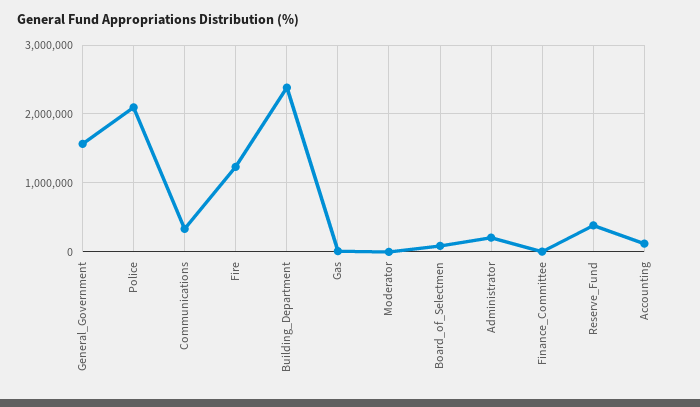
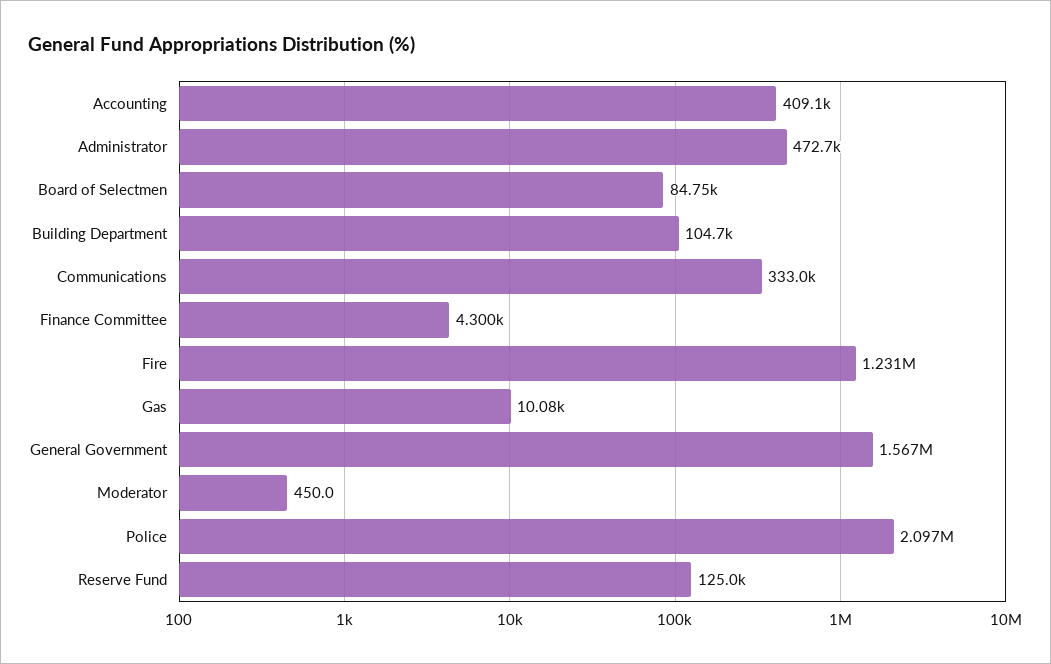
  {
    "General_Government": 1567000,
    "Police": 2097000,
    "Communications": 333000,
    "Fire": 1231000,
-   "Building_Department": 2400000,
+   "Building_Department": 104700,
    "Gas": 10080,
    "Moderator": 450,
    "Board_of_Selectmen": 84750,
-   "Administrator": 200000,
+   "Administrator": 472700,
    "Finance_Committee": 4300,
-   "Reserve_Fund": 400000,
+   "Reserve_Fund": 125000,
-   "Accounting": 100000
+   "Accounting": 409100
  }

